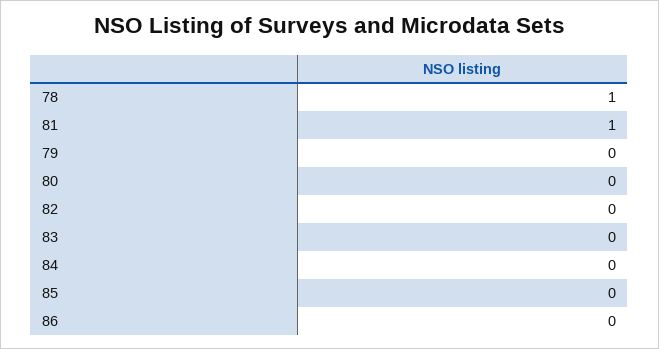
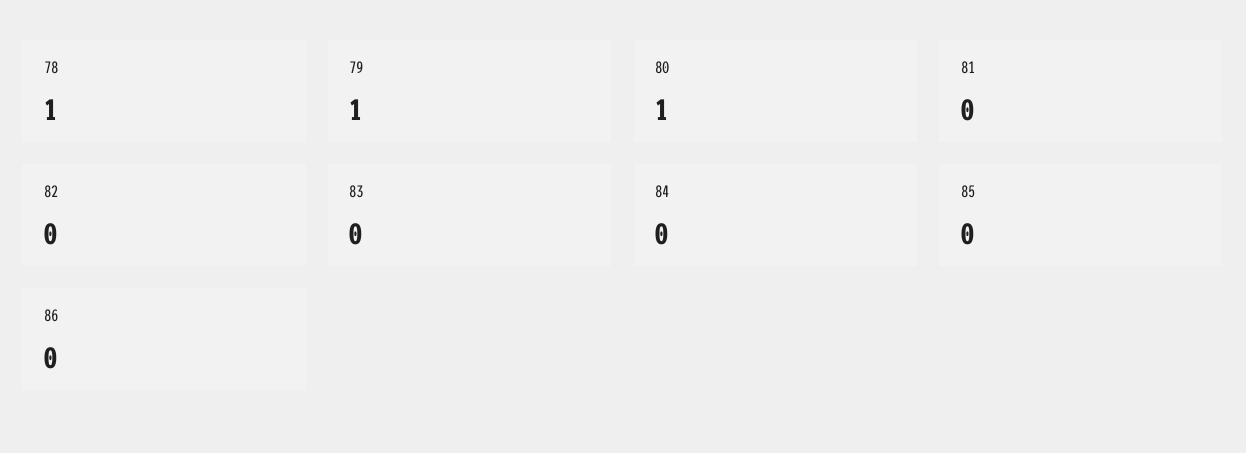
  {
    "78": 1,
-   "81": 1,
+   "81": 0,
-   "79": 0,
+   "79": 1,
-   "80": 0,
+   "80": 1,
    "82": 0,
    "83": 0,
    "84": 0,
    "85": 0,
    "86": 0
  }

